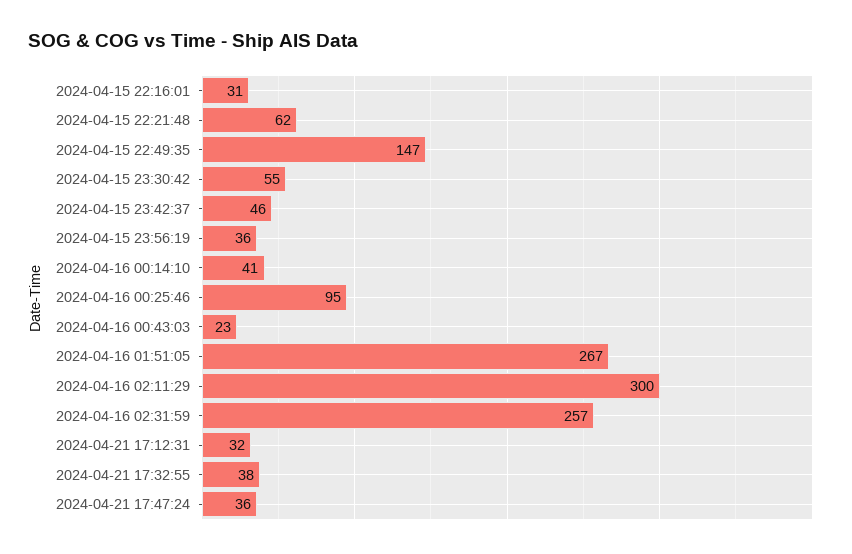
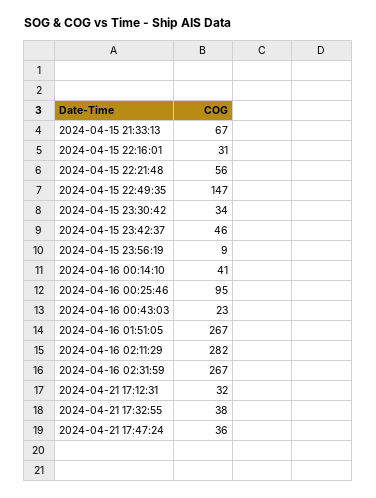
  {
    "2024-04-15 22:16:01": 31,
-   "2024-04-15 22:21:48": 62,
+   "2024-04-15 22:21:48": 56,
    "2024-04-15 22:49:35": 147,
-   "2024-04-15 23:30:42": 55,
+   "2024-04-15 23:30:42": 34,
    "2024-04-15 23:42:37": 46,
-   "2024-04-15 23:56:19": 36,
+   "2024-04-15 23:56:19": 9,
    "2024-04-16 00:14:10": 41,
    "2024-04-16 00:25:46": 95,
    "2024-04-16 00:43:03": 23,
    "2024-04-16 01:51:05": 267,
-   "2024-04-16 02:11:29": 300,
+   "2024-04-16 02:11:29": 282,
-   "2024-04-16 02:31:59": 257,
+   "2024-04-16 02:31:59": 267,
    "2024-04-21 17:12:31": 32,
    "2024-04-21 17:32:55": 38,
-   "2024-04-21 17:47:24": 36
+   "2024-04-21 17:47:24": 36,
+   "2024-04-15 21:33:13": 67
  }

